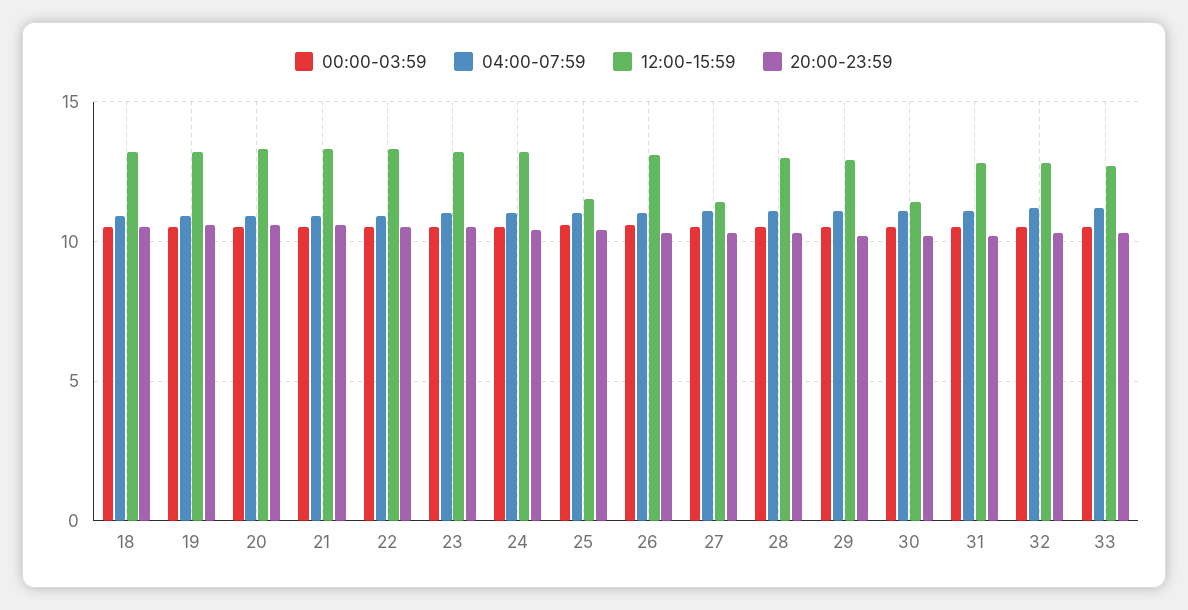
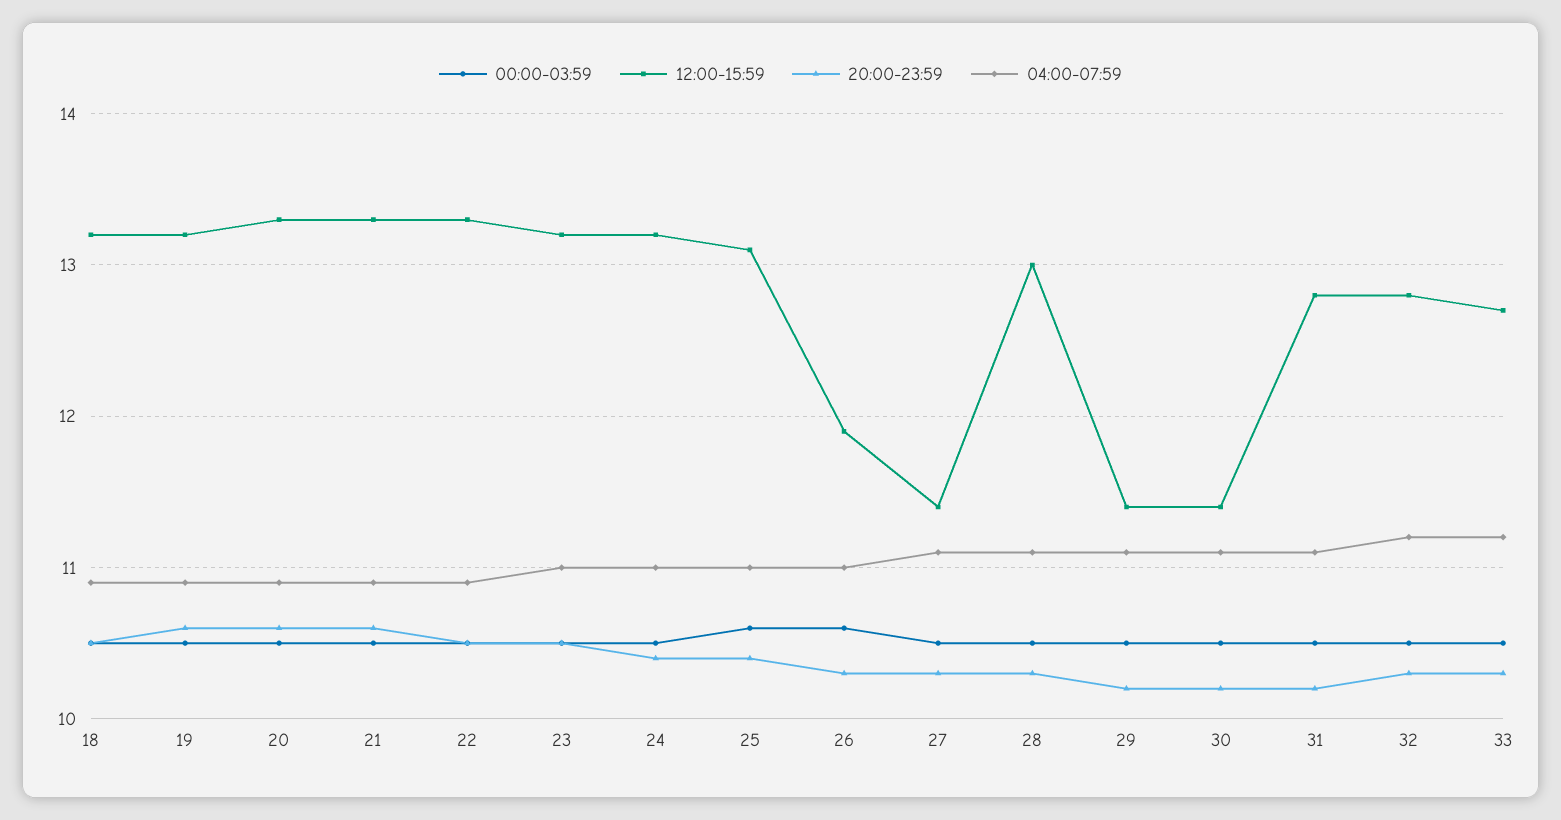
  {
    "00:00-03:59": {
      "18": 10.5,
      "19": 10.5,
      "20": 10.5,
      "21": 10.5,
      "22": 10.5,
      "23": 10.5,
      "24": 10.5,
      "25": 10.6,
      "26": 10.6,
      "27": 10.5,
      "28": 10.5,
      "29": 10.5,
      "30": 10.5,
      "31": 10.5,
      "32": 10.5,
      "33": 10.5
    },
    "04:00-07:59": {
      "18": 10.9,
      "19": 10.9,
      "20": 10.9,
      "21": 10.9,
      "22": 10.9,
      "23": 11,
      "24": 11,
      "25": 11,
      "26": 11,
      "27": 11.1,
      "28": 11.1,
      "29": 11.1,
      "30": 11.1,
      "31": 11.1,
      "32": 11.2,
      "33": 11.2
    },
    "12:00-15:59": {
      "18": 13.2,
      "19": 13.2,
      "20": 13.3,
      "21": 13.3,
      "22": 13.3,
      "23": 13.2,
      "24": 13.2,
-     "25": 11.5,
+     "25": 13.1,
-     "26": 13,
+     "26": 11.9,
      "27": 11.4,
      "28": 13,
-     "29": 13,
+     "29": 11.4,
      "30": 11.4,
      "31": 12.8,
      "32": 12.8,
      "33": 12.7
    },
    "20:00-23:59": {
      "18": 10.5,
      "19": 10.6,
      "20": 10.6,
      "21": 10.6,
      "22": 10.5,
      "23": 10.5,
      "24": 10.4,
      "25": 10.4,
      "26": 10.3,
      "27": 10.3,
      "28": 10.3,
      "29": 10.2,
      "30": 10.2,
      "31": 10.2,
      "32": 10.3,
      "33": 10.3
    }
  }

